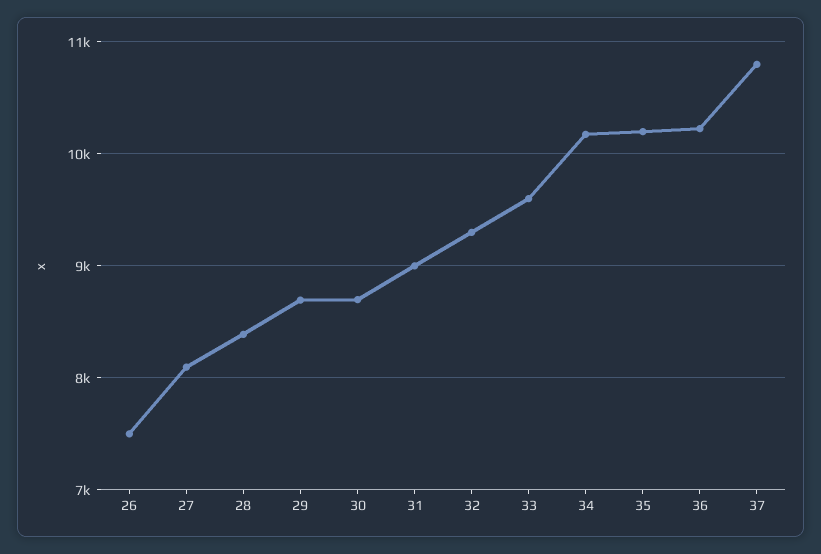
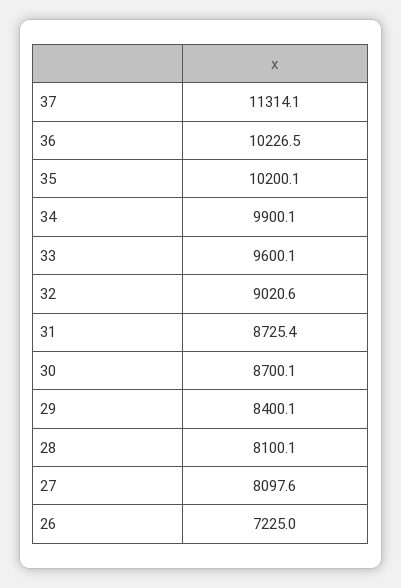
  {
-   "26": 7500,
+   "26": 7225,
    "27": 8097.6,
-   "28": 8400,
+   "28": 8100.1,
-   "29": 8700,
+   "29": 8400.1,
    "30": 8700.1,
-   "31": 9000,
+   "31": 8725.4,
-   "32": 9300,
+   "32": 9020.6,
    "33": 9600.1,
-   "34": 10200,
+   "34": 9900.1,
    "35": 10200.1,
    "36": 10226.5,
-   "37": 10800
+   "37": 11314.1
  }

